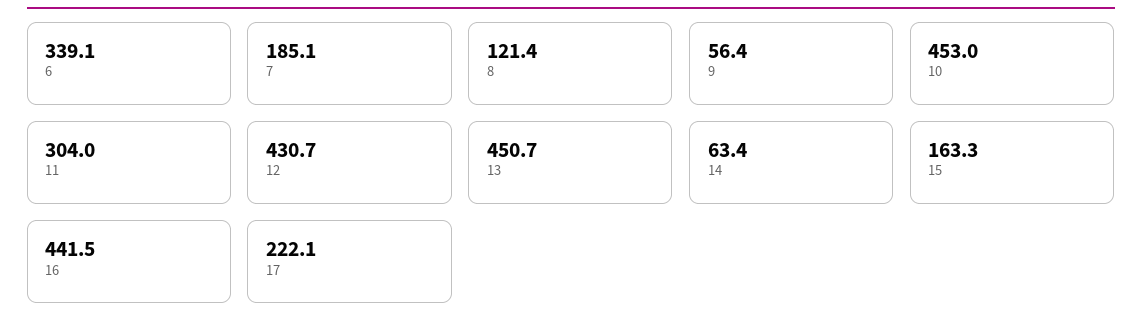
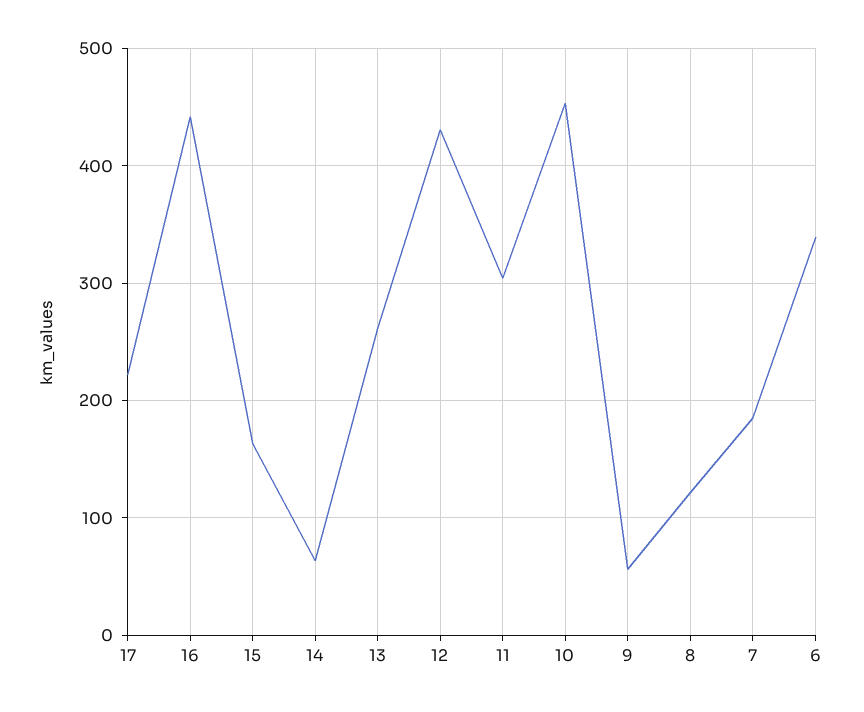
  {
    "6": 339.1,
    "7": 185.1,
    "8": 121.4,
    "9": 56.4,
    "10": 453,
    "11": 304,
    "12": 430.7,
-   "13": 450.7,
+   "13": 260,
    "14": 63.4,
    "15": 163.3,
    "16": 441.5,
    "17": 222.1
  }

